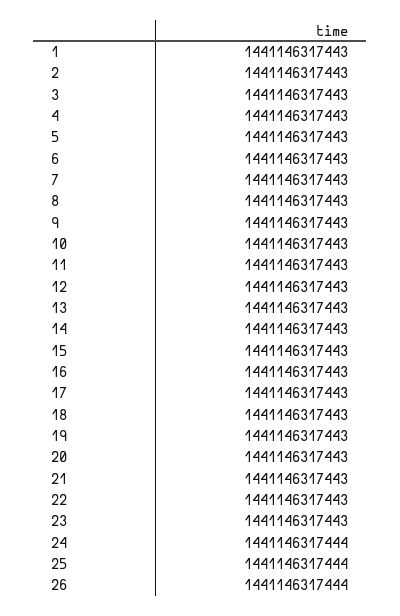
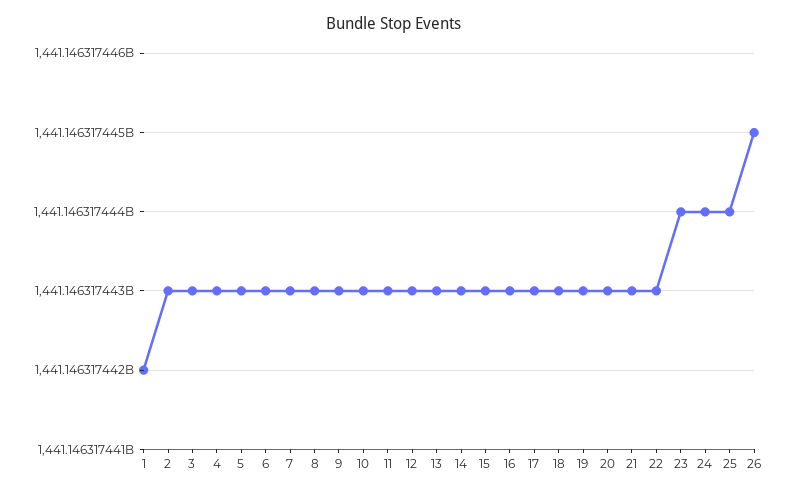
  {
-   "1": 1441146317443,
+   "1": 1441146317442,
    "2": 1441146317443,
    "3": 1441146317443,
    "4": 1441146317443,
    "5": 1441146317443,
    "6": 1441146317443,
    "7": 1441146317443,
    "8": 1441146317443,
    "9": 1441146317443,
    "10": 1441146317443,
    "11": 1441146317443,
    "12": 1441146317443,
    "13": 1441146317443,
    "14": 1441146317443,
    "15": 1441146317443,
    "16": 1441146317443,
    "17": 1441146317443,
    "18": 1441146317443,
    "19": 1441146317443,
    "20": 1441146317443,
    "21": 1441146317443,
    "22": 1441146317443,
-   "23": 1441146317443,
+   "23": 1441146317444,
    "24": 1441146317444,
    "25": 1441146317444,
-   "26": 1441146317444
+   "26": 1441146317445
  }

